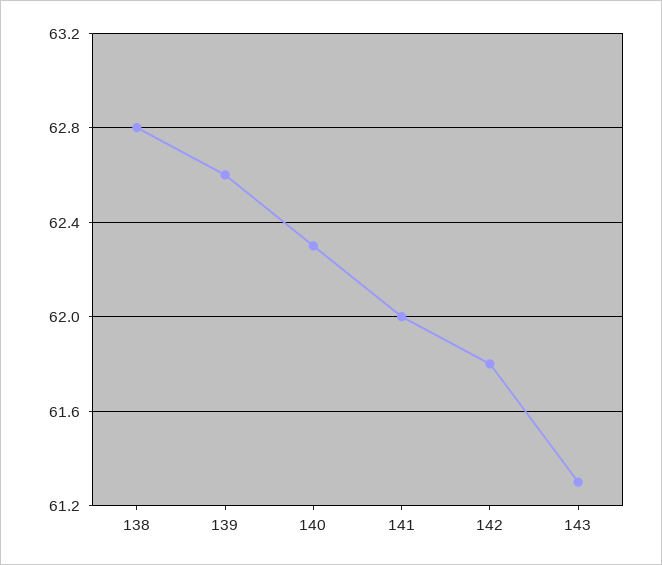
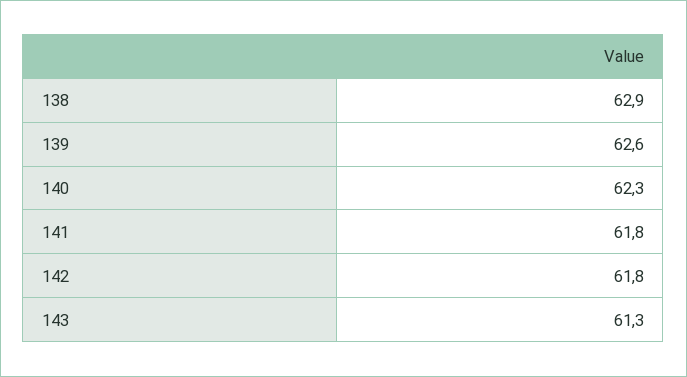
  {
-   "138": 62.8,
+   "138": 62.9,
    "139": 62.6,
    "140": 62.3,
-   "141": 62,
+   "141": 61.8,
    "142": 61.8,
    "143": 61.3
  }

